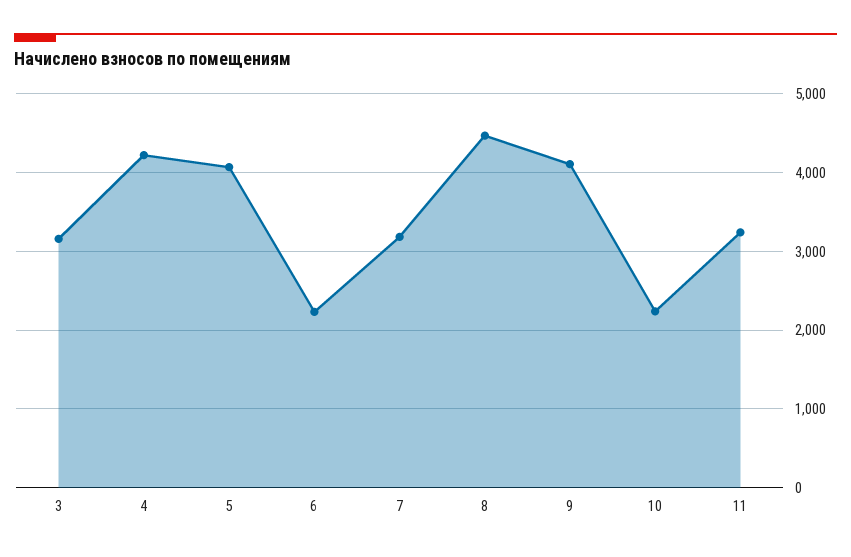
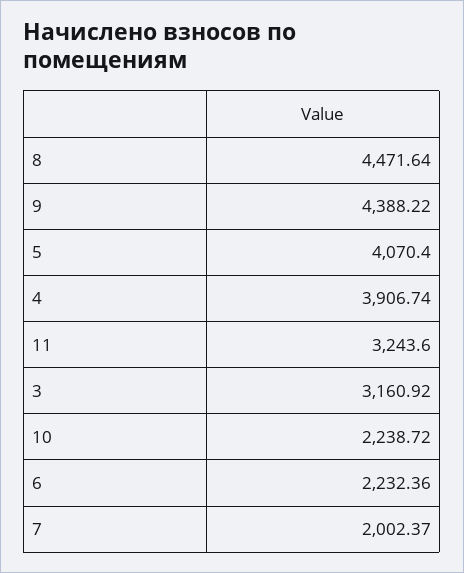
  {
    "3": 3160.92,
-   "4": 4200,
+   "4": 3906.74,
    "5": 4070.4,
    "6": 2232.36,
-   "7": 3200,
+   "7": 2002.37,
    "8": 4471.64,
-   "9": 4100,
+   "9": 4388.22,
    "10": 2238.72,
    "11": 3243.6
  }

